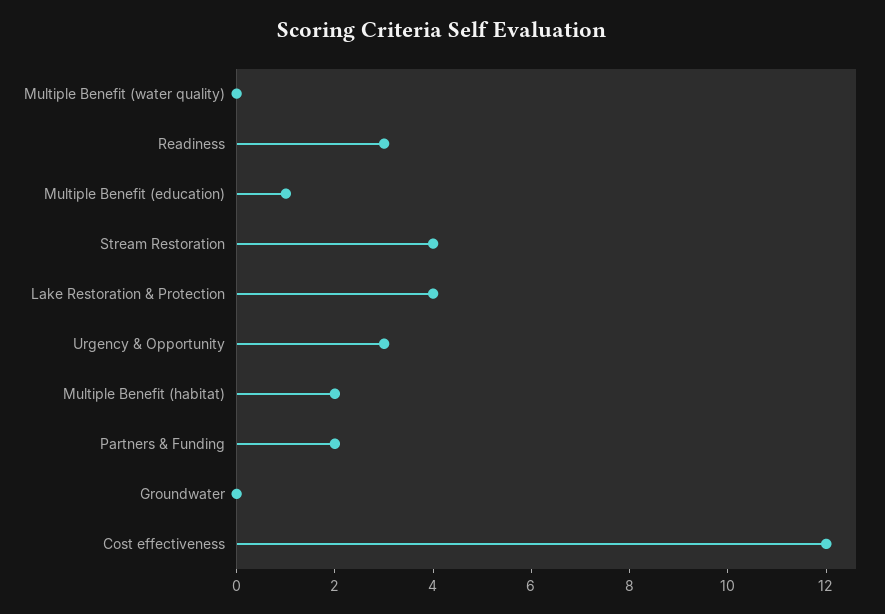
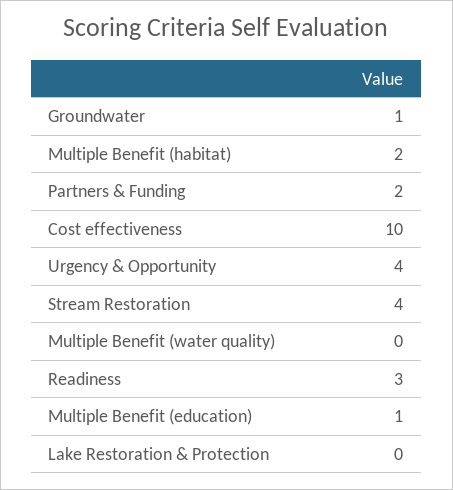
  {
    "Multiple Benefit (water quality)": 0,
    "Readiness": 3,
    "Multiple Benefit (education)": 1,
    "Stream Restoration": 4,
-   "Lake Restoration & Protection": 4,
+   "Lake Restoration & Protection": 0,
-   "Urgency & Opportunity": 3,
+   "Urgency & Opportunity": 4,
    "Multiple Benefit (habitat)": 2,
    "Partners & Funding": 2,
-   "Groundwater": 0,
+   "Groundwater": 1,
-   "Cost effectiveness": 12
+   "Cost effectiveness": 10
  }

